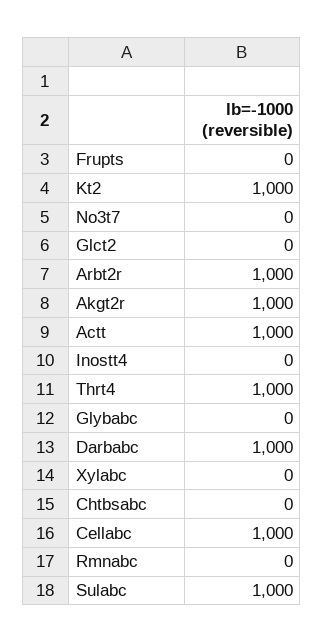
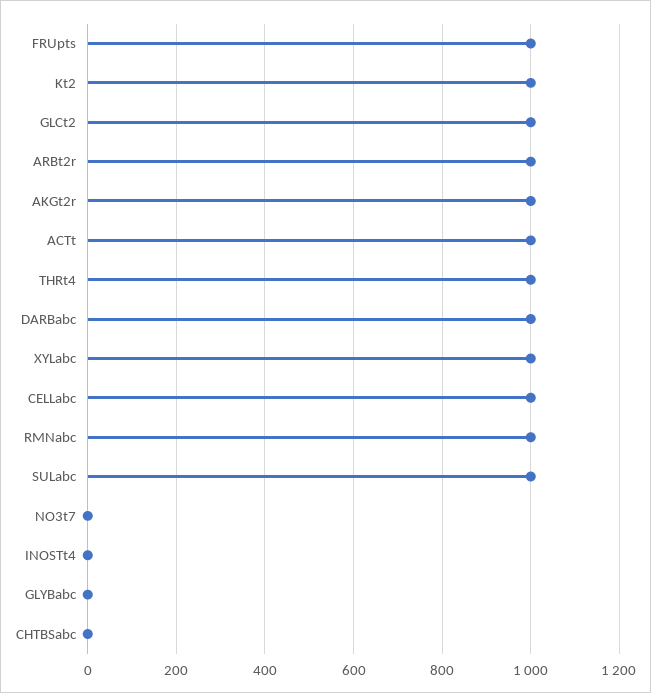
  {
-   "Frupts": 0,
+   "Frupts": 1000,
    "Kt2": 1000,
    "No3t7": 0,
-   "Glct2": 0,
+   "Glct2": 1000,
    "Arbt2r": 1000,
    "Akgt2r": 1000,
    "Actt": 1000,
    "Inostt4": 0,
    "Thrt4": 1000,
    "Glybabc": 0,
    "Darbabc": 1000,
-   "Xylabc": 0,
+   "Xylabc": 1000,
    "Chtbsabc": 0,
    "Cellabc": 1000,
-   "Rmnabc": 0,
+   "Rmnabc": 1000,
    "Sulabc": 1000
  }

